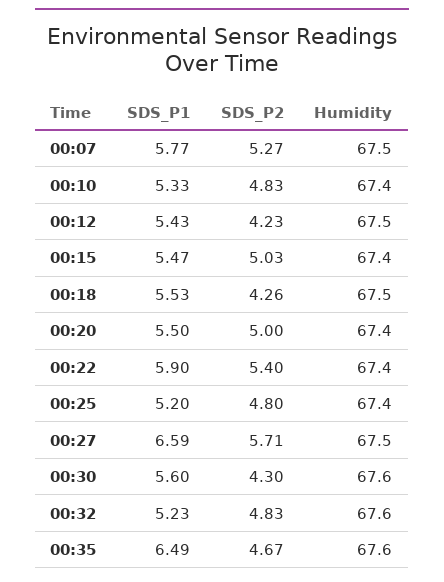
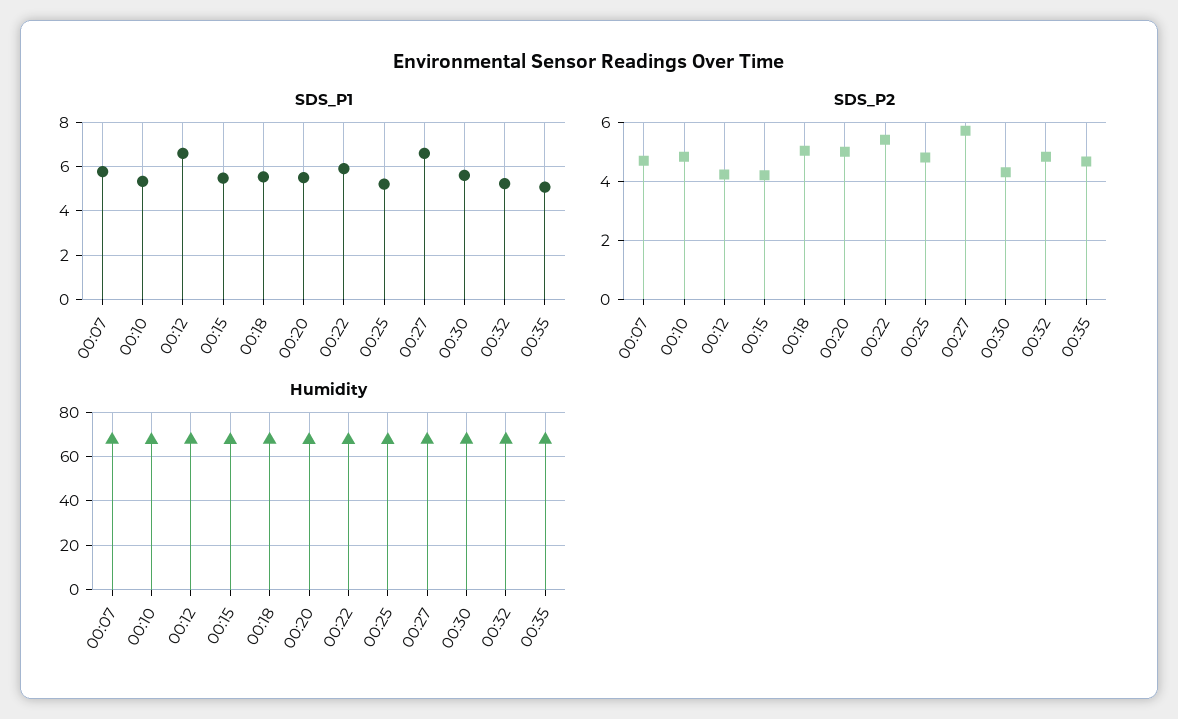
  {
    "SDS_P1": {
      "00:07": 5.77,
      "00:10": 5.33,
-     "00:12": 5.43,
+     "00:12": 6.5,
      "00:15": 5.47,
      "00:18": 5.53,
      "00:20": 5.5,
      "00:22": 5.9,
      "00:25": 5.2,
      "00:27": 6.59,
      "00:30": 5.6,
      "00:32": 5.23,
-     "00:35": 6.49
+     "00:35": 5
    },
    "SDS_P2": {
-     "00:07": 5.27,
+     "00:07": 4.75,
      "00:10": 4.83,
      "00:12": 4.23,
-     "00:15": 5.03,
+     "00:15": 4.25,
-     "00:18": 4.26,
+     "00:18": 5,
      "00:20": 5,
      "00:22": 5.4,
      "00:25": 4.8,
      "00:27": 5.71,
      "00:30": 4.3,
      "00:32": 4.83,
      "00:35": 4.67
    },
    "Humidity": {
      "00:07": 67.5,
      "00:10": 67.4,
      "00:12": 67.5,
      "00:15": 67.4,
      "00:18": 67.5,
      "00:20": 67.4,
      "00:22": 67.4,
      "00:25": 67.4,
      "00:27": 67.5,
      "00:30": 67.6,
      "00:32": 67.6,
      "00:35": 67.6
    }
  }

